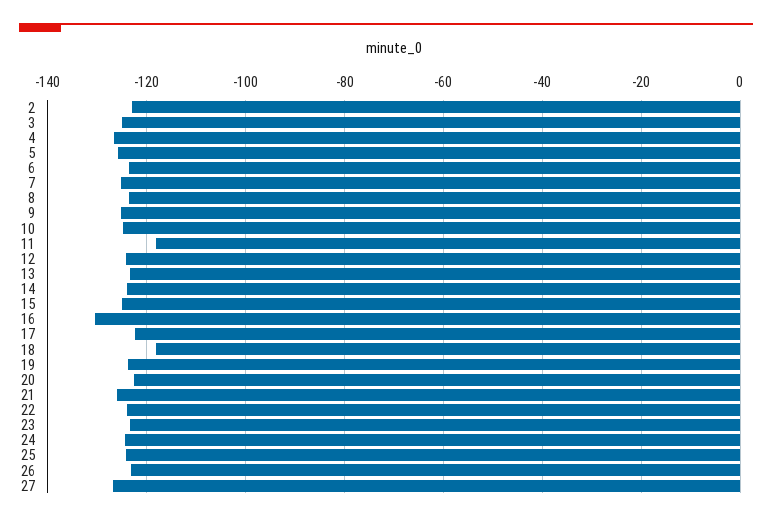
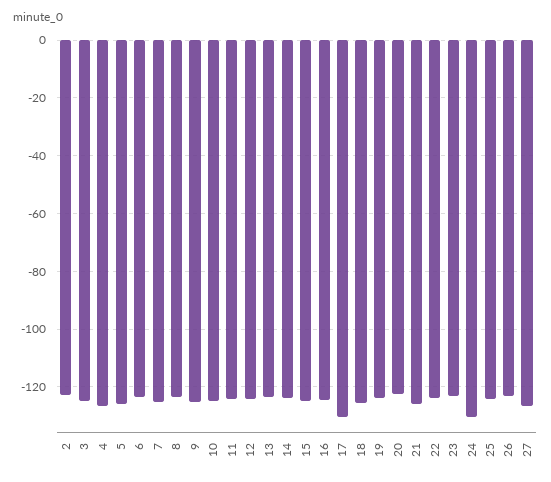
  {
    "2": -122,
    "3": -126,
    "4": -126,
    "5": -126,
    "6": -124,
    "7": -126,
    "8": -124,
    "9": -126,
    "10": -124,
-   "11": -118,
+   "11": -125,
    "12": -124,
    "13": -124,
    "14": -124,
    "15": -124,
-   "16": -130,
+   "16": -125,
-   "17": -122,
+   "17": -130,
-   "18": -118,
+   "18": -125,
    "19": -124,
    "20": -122,
    "21": -126,
    "22": -124,
    "23": -124,
-   "24": -124,
+   "24": -130,
    "25": -124,
    "26": -124,
    "27": -126
  }

